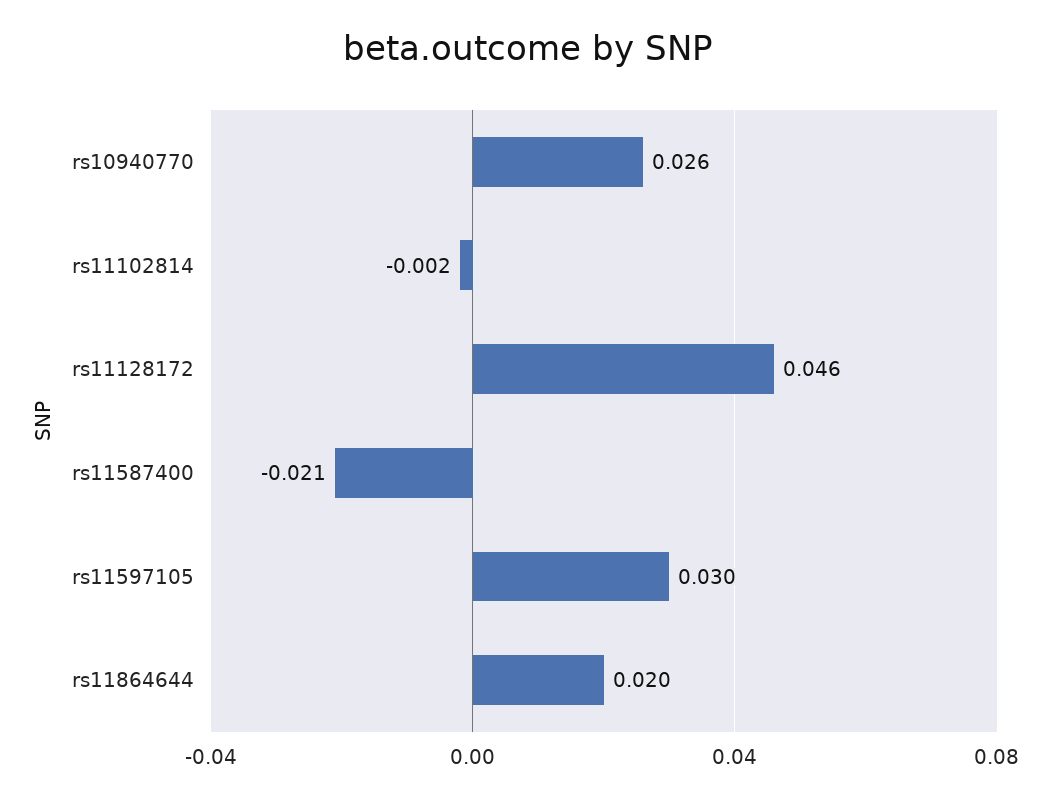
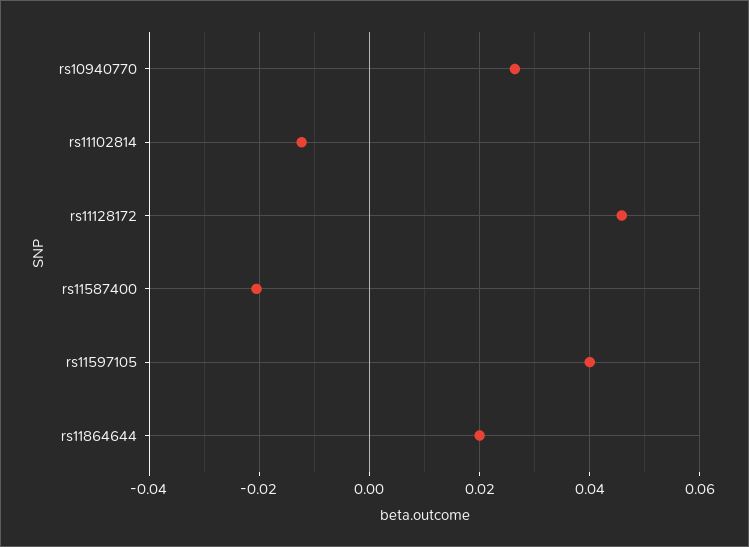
  {
    "rs10940770": 0.026,
-   "rs11102814": -0.002,
+   "rs11102814": -0.012,
    "rs11128172": 0.046,
    "rs11587400": -0.021,
-   "rs11597105": 0.03,
+   "rs11597105": 0.04,
    "rs11864644": 0.02
  }

